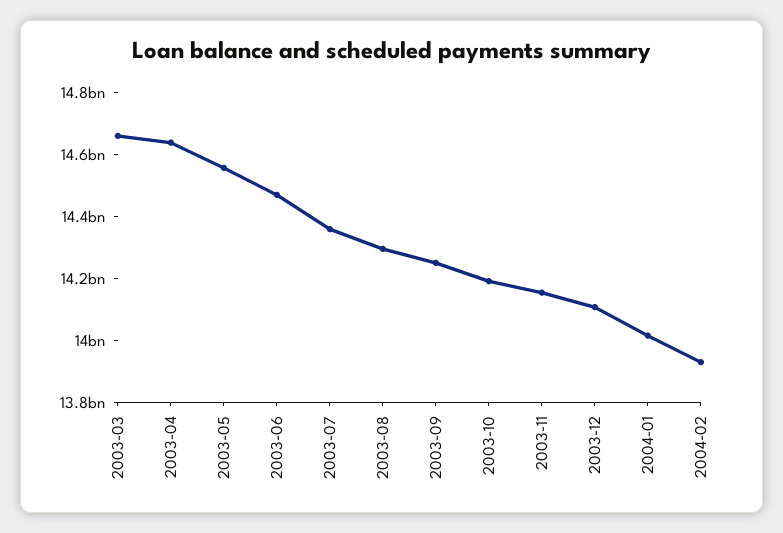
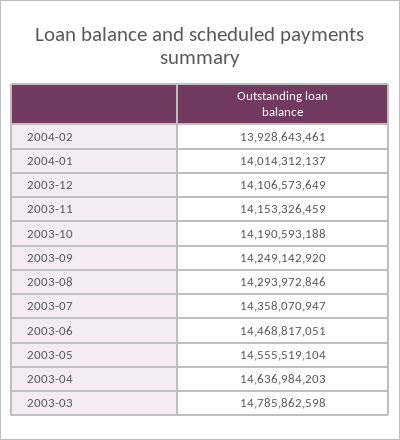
  {
-   "2003-03": 14650000000,
+   "2003-03": 14785862598,
    "2003-04": 14636984203,
    "2003-05": 14555519104,
    "2003-06": 14468817051,
    "2003-07": 14358070947,
    "2003-08": 14293972846,
    "2003-09": 14249142920,
    "2003-10": 14190593188,
    "2003-11": 14153326459,
    "2003-12": 14106573649,
    "2004-01": 14014312137,
    "2004-02": 13928643461
  }

